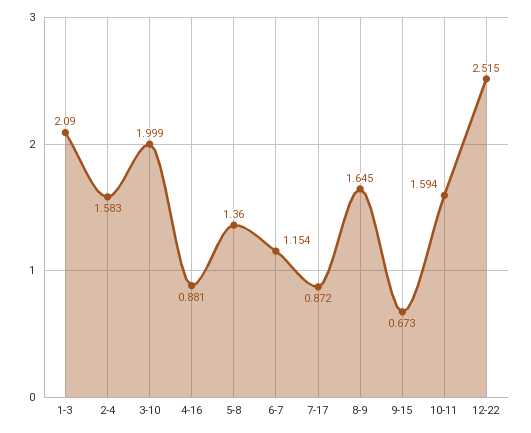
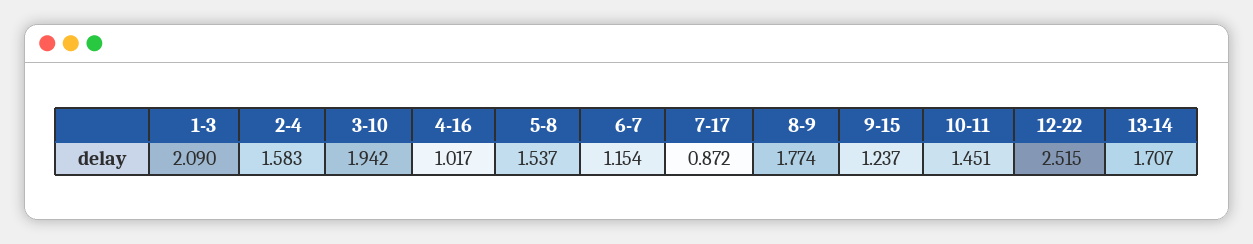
  {
    "1-3": 2.09,
    "2-4": 1.583,
-   "3-10": 1.999,
+   "3-10": 1.942,
-   "4-16": 0.881,
+   "4-16": 1.017,
-   "5-8": 1.36,
+   "5-8": 1.537,
    "6-7": 1.154,
    "7-17": 0.872,
-   "8-9": 1.645,
+   "8-9": 1.774,
-   "9-15": 0.673,
+   "9-15": 1.237,
-   "10-11": 1.594,
+   "10-11": 1.451,
-   "12-22": 2.515
+   "12-22": 2.515,
+   "13-14": 1.707
  }

